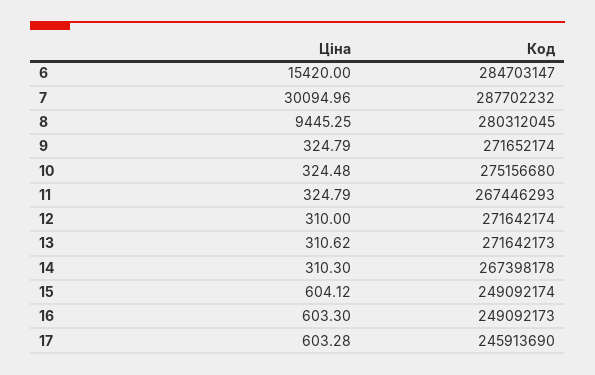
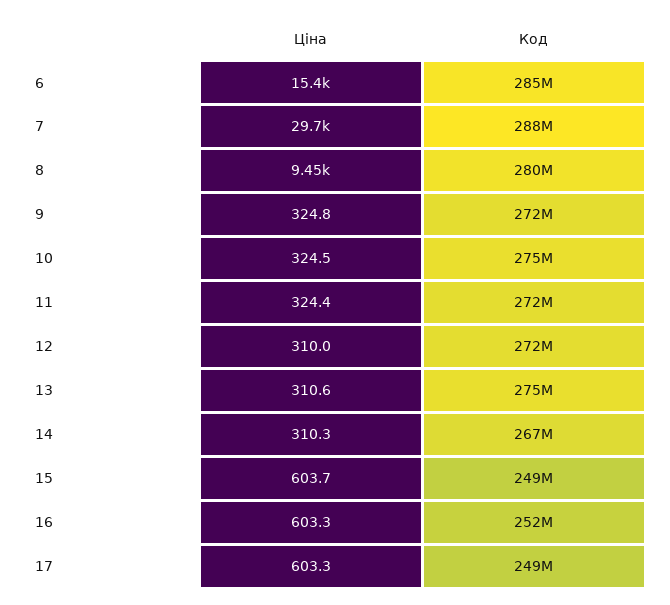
  {
    "Ціна": {
      "6": 15420,
-     "7": 30094.96,
+     "7": 29700,
      "8": 9445.25,
      "9": 324.79,
      "10": 324.48,
-     "11": 324.79,
+     "11": 324.4,
      "12": 310,
      "13": 310.62,
      "14": 310.3,
-     "15": 604.12,
+     "15": 603.7,
      "16": 603.3,
      "17": 603.28
    },
    "Код": {
      "6": 284703147,
      "7": 287702232,
      "8": 280312045,
      "9": 271652174,
      "10": 275156680,
-     "11": 267446293,
+     "11": 272000000,
      "12": 271642174,
-     "13": 271642173,
+     "13": 275000000,
      "14": 267398178,
      "15": 249092174,
-     "16": 249092173,
+     "16": 252000000,
-     "17": 245913690
+     "17": 249000000
    }
  }

